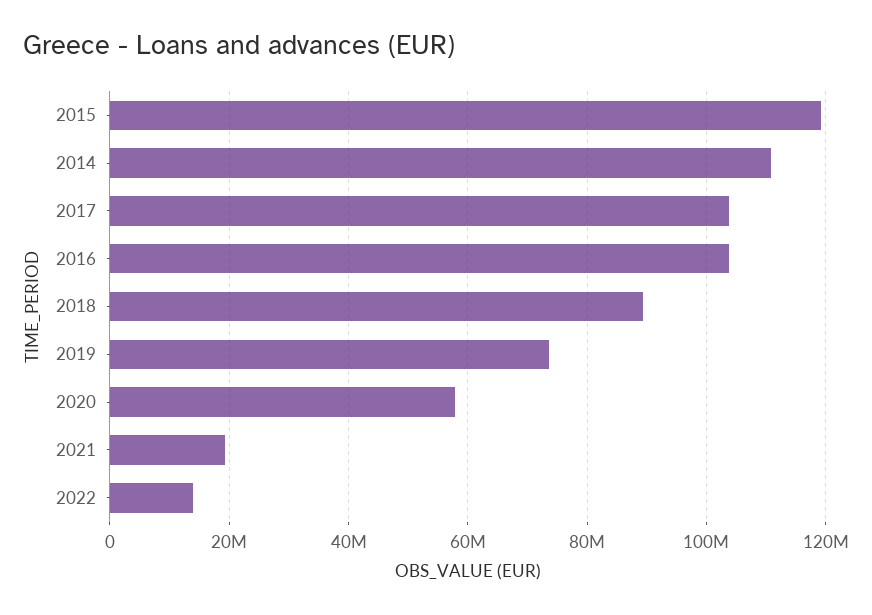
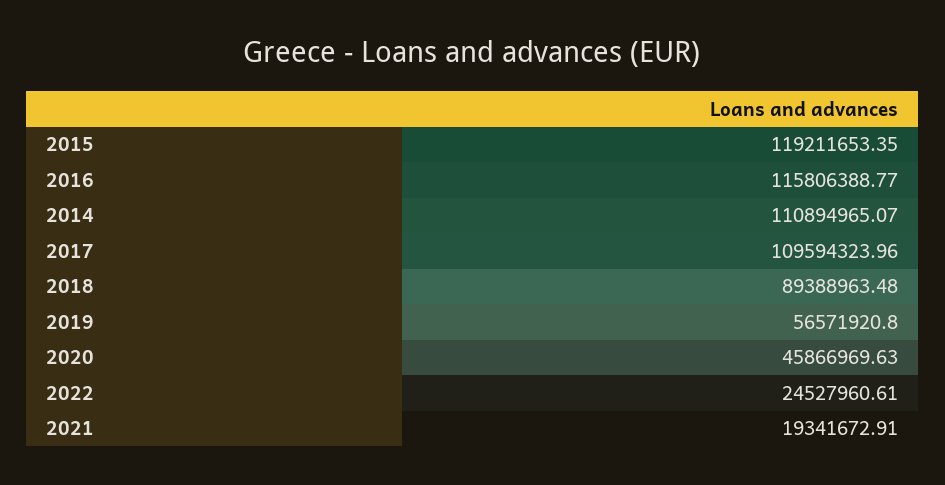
  {
    "2015": 119211653.35,
    "2014": 110894965.07,
-   "2017": 104000000,
+   "2017": 109594323.96,
-   "2016": 104000000,
+   "2016": 115806388.77,
    "2018": 89388963.48,
-   "2019": 74000000,
+   "2019": 56571920.8,
-   "2020": 58000000,
+   "2020": 45866969.63,
    "2021": 19341672.91,
-   "2022": 14000000
+   "2022": 24527960.61
  }

